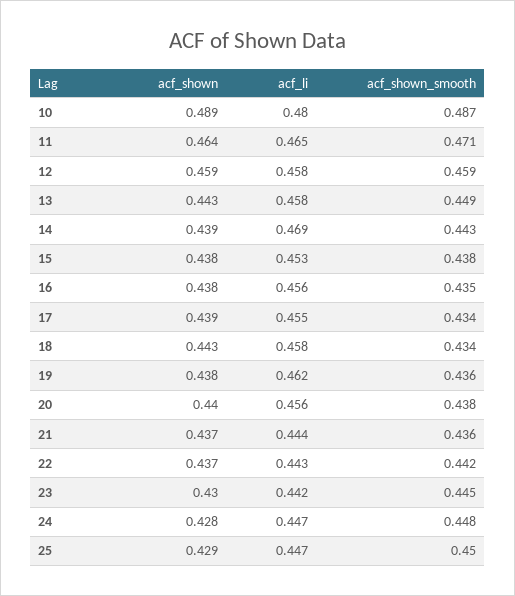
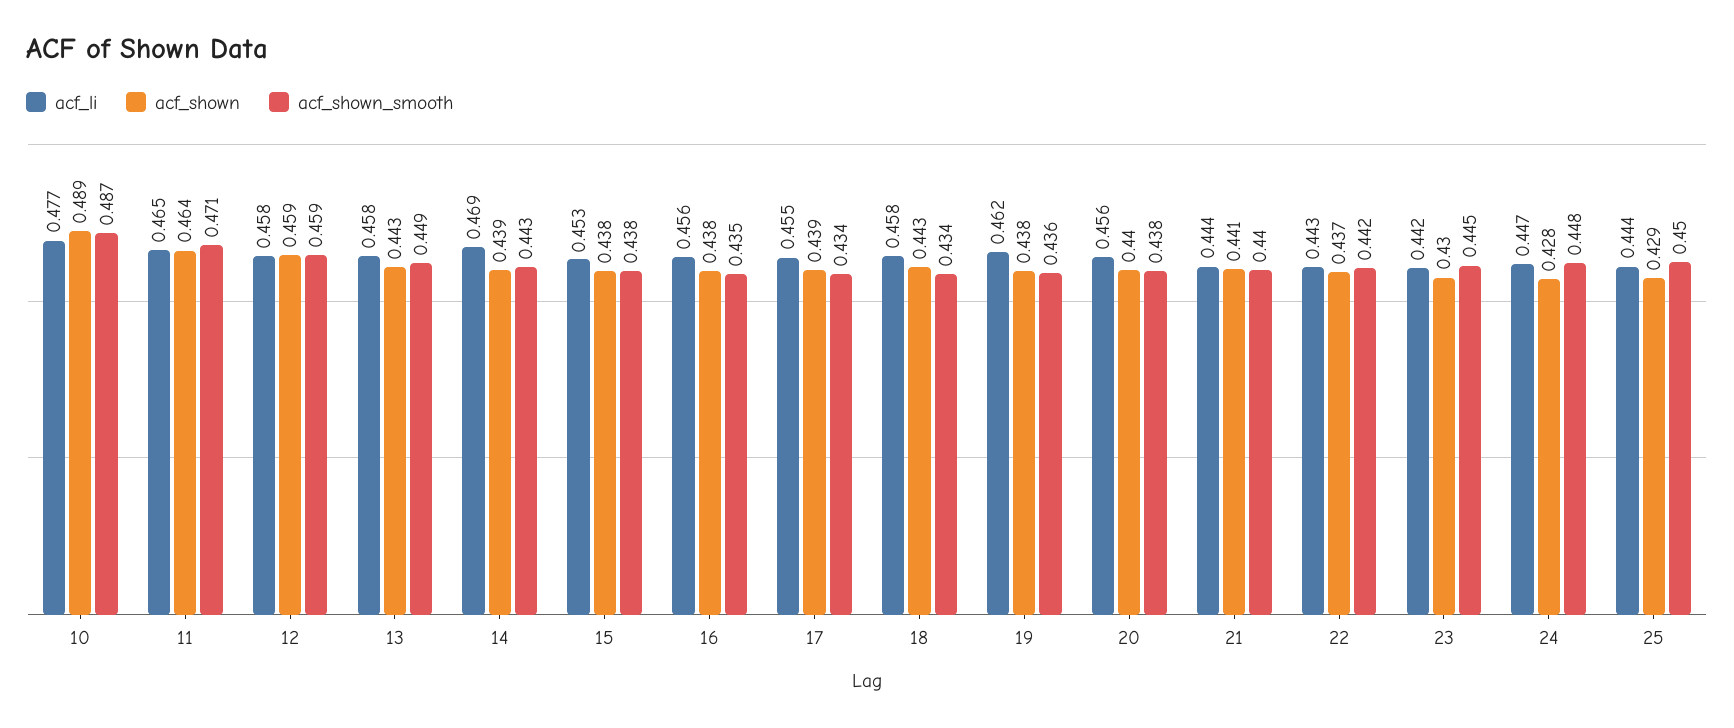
  {
    "acf_shown": {
      "10": 0.489,
      "11": 0.464,
      "12": 0.459,
      "13": 0.443,
      "14": 0.439,
      "15": 0.438,
      "16": 0.438,
      "17": 0.439,
      "18": 0.443,
      "19": 0.438,
      "20": 0.44,
-     "21": 0.437,
+     "21": 0.441,
      "22": 0.437,
      "23": 0.43,
      "24": 0.428,
      "25": 0.429
    },
    "acf_li": {
-     "10": 0.48,
+     "10": 0.477,
      "11": 0.465,
      "12": 0.458,
      "13": 0.458,
      "14": 0.469,
      "15": 0.453,
      "16": 0.456,
      "17": 0.455,
      "18": 0.458,
      "19": 0.462,
      "20": 0.456,
      "21": 0.444,
      "22": 0.443,
      "23": 0.442,
      "24": 0.447,
-     "25": 0.447
+     "25": 0.444
    },
    "acf_shown_smooth": {
      "10": 0.487,
      "11": 0.471,
      "12": 0.459,
      "13": 0.449,
      "14": 0.443,
      "15": 0.438,
      "16": 0.435,
      "17": 0.434,
      "18": 0.434,
      "19": 0.436,
      "20": 0.438,
-     "21": 0.436,
+     "21": 0.44,
      "22": 0.442,
      "23": 0.445,
      "24": 0.448,
      "25": 0.45
    }
  }

